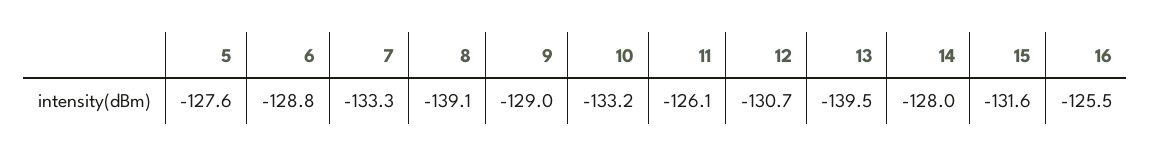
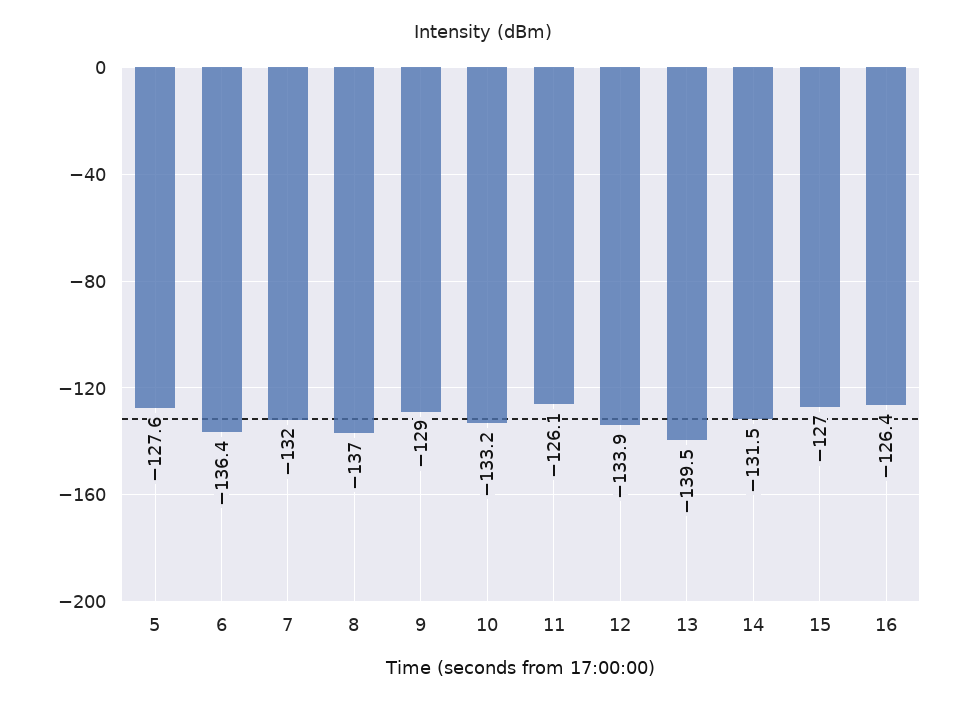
  {
    "5": -127.6,
-   "6": -128.8,
+   "6": -136.4,
-   "7": -133.3,
+   "7": -132,
-   "8": -139.1,
+   "8": -137,
    "9": -129,
    "10": -133.2,
    "11": -126.1,
-   "12": -130.7,
+   "12": -133.9,
    "13": -139.5,
-   "14": -128,
+   "14": -131.5,
-   "15": -131.6,
+   "15": -127,
-   "16": -125.5
+   "16": -126.4
  }

